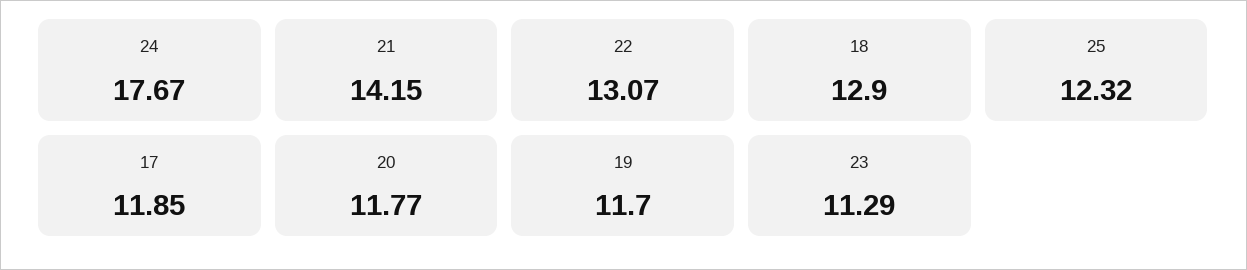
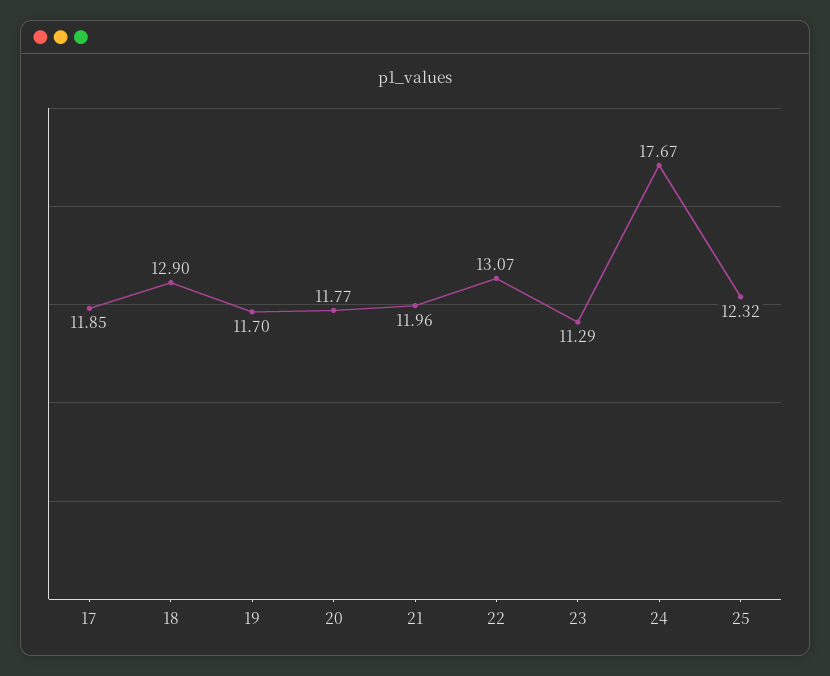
  {
    "24": 17.67,
-   "21": 14.15,
+   "21": 11.96,
    "22": 13.07,
    "18": 12.9,
    "25": 12.32,
    "17": 11.85,
    "20": 11.77,
    "19": 11.7,
    "23": 11.29
  }

